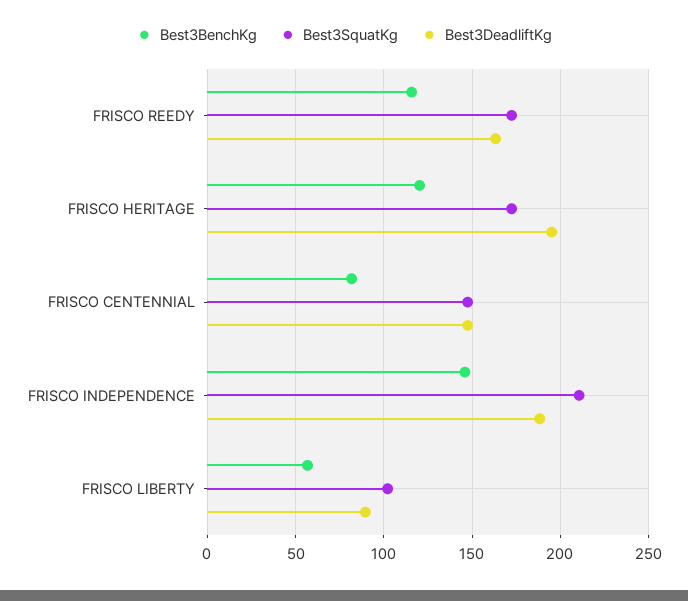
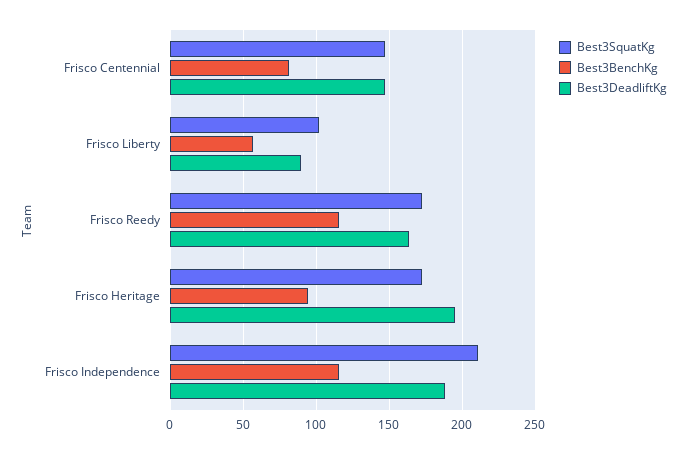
  {
    "Best3BenchKg": {
      "FRISCO REEDY": 115,
-     "FRISCO HERITAGE": 120,
+     "FRISCO HERITAGE": 95,
      "FRISCO CENTENNIAL": 80,
-     "FRISCO INDEPENDENCE": 145,
+     "FRISCO INDEPENDENCE": 115,
      "FRISCO LIBERTY": 55
    },
    "Best3SquatKg": {
      "FRISCO REEDY": 170,
      "FRISCO HERITAGE": 170,
      "FRISCO CENTENNIAL": 145,
      "FRISCO INDEPENDENCE": 210,
      "FRISCO LIBERTY": 100
    },
    "Best3DeadliftKg": {
      "FRISCO REEDY": 165,
      "FRISCO HERITAGE": 195,
      "FRISCO CENTENNIAL": 145,
      "FRISCO INDEPENDENCE": 190,
      "FRISCO LIBERTY": 90
    }
  }

